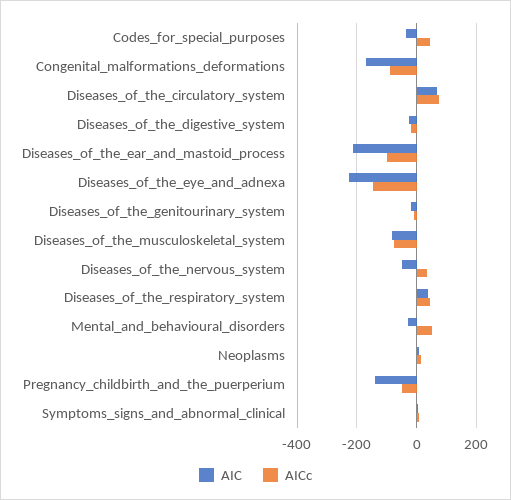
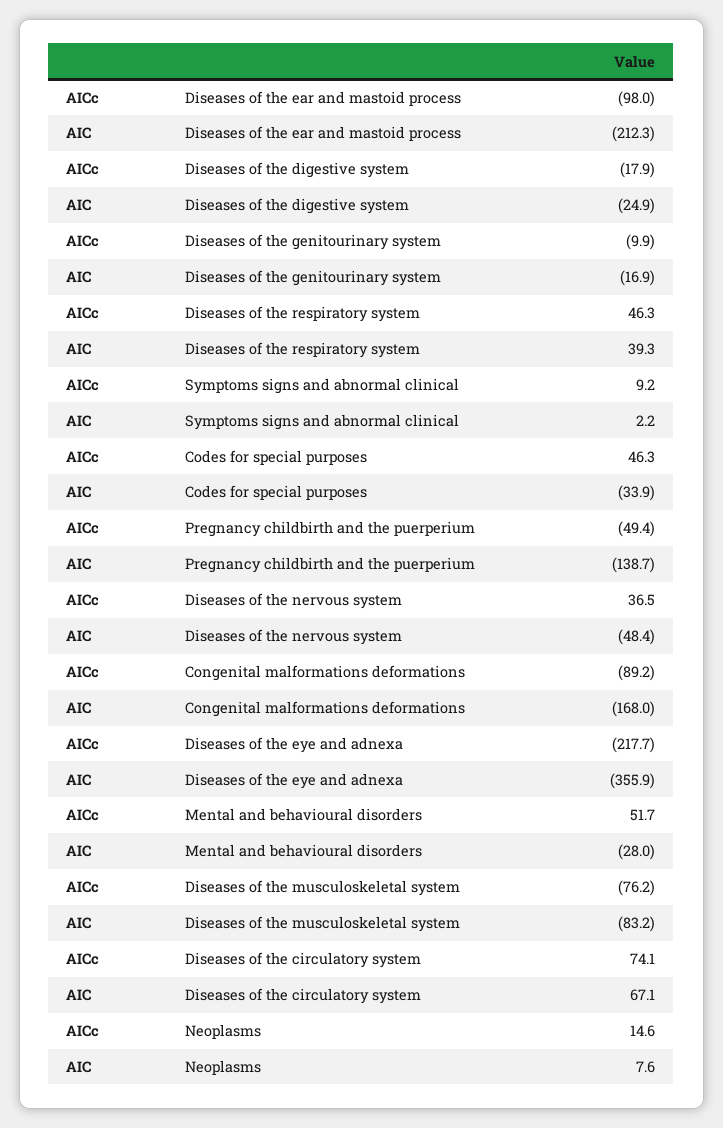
  {
    "AIC": {
      "Codes_for_special_purposes": -33.9,
      "Congenital_malformations_deformations": -168,
      "Diseases_of_the_circulatory_system": 67.1,
      "Diseases_of_the_digestive_system": -24.9,
      "Diseases_of_the_ear_and_mastoid_process": -212.3,
-     "Diseases_of_the_eye_and_adnexa": -225,
+     "Diseases_of_the_eye_and_adnexa": -355.9,
      "Diseases_of_the_genitourinary_system": -16.9,
      "Diseases_of_the_musculoskeletal_system": -83.2,
      "Diseases_of_the_nervous_system": -48.4,
      "Diseases_of_the_respiratory_system": 39.3,
      "Mental_and_behavioural_disorders": -28,
      "Neoplasms": 7.6,
      "Pregnancy_childbirth_and_the_puerperium": -138.7,
      "Symptoms_signs_and_abnormal_clinical": 2.2
    },
    "AICc": {
      "Codes_for_special_purposes": 46.3,
      "Congenital_malformations_deformations": -89.2,
      "Diseases_of_the_circulatory_system": 74.1,
      "Diseases_of_the_digestive_system": -17.9,
      "Diseases_of_the_ear_and_mastoid_process": -98,
-     "Diseases_of_the_eye_and_adnexa": -150,
+     "Diseases_of_the_eye_and_adnexa": -217.7,
      "Diseases_of_the_genitourinary_system": -9.9,
      "Diseases_of_the_musculoskeletal_system": -76.2,
      "Diseases_of_the_nervous_system": 36.5,
      "Diseases_of_the_respiratory_system": 46.3,
      "Mental_and_behavioural_disorders": 51.7,
      "Neoplasms": 14.6,
      "Pregnancy_childbirth_and_the_puerperium": -49.4,
      "Symptoms_signs_and_abnormal_clinical": 9.2
    }
  }

